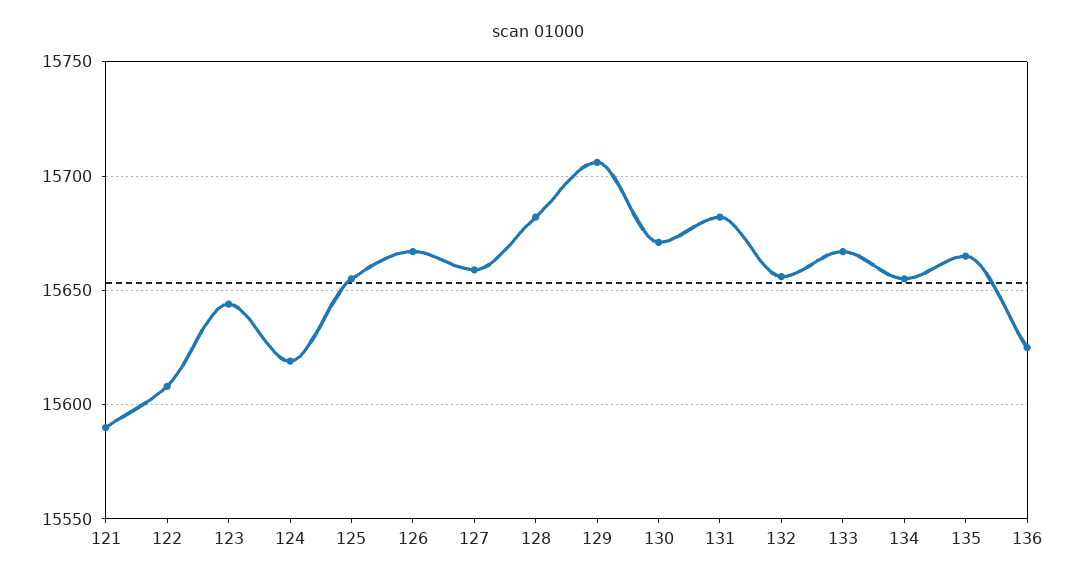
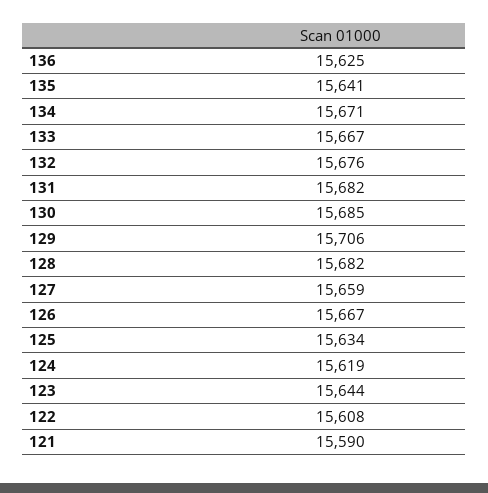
  {
    "121": 15590,
    "122": 15608,
    "123": 15644,
    "124": 15619,
-   "125": 15655,
+   "125": 15634,
    "126": 15667,
    "127": 15659,
    "128": 15682,
    "129": 15706,
-   "130": 15670,
+   "130": 15685,
    "131": 15682,
-   "132": 15655,
+   "132": 15676,
    "133": 15667,
-   "134": 15655,
+   "134": 15671,
-   "135": 15665,
+   "135": 15641,
    "136": 15625
  }

